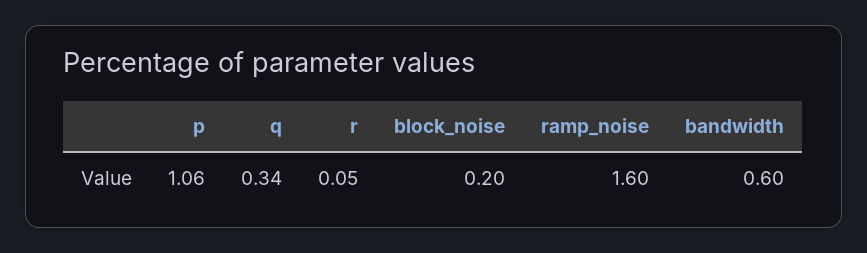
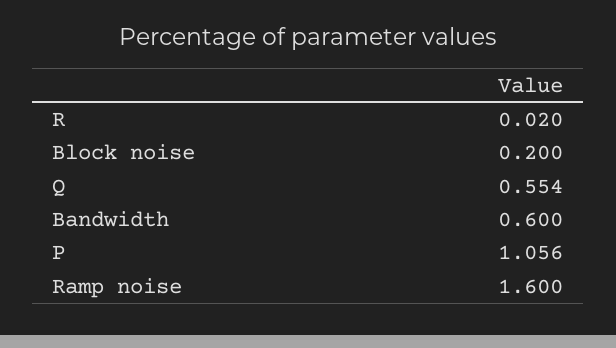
  {
    "p": 1.056,
-   "q": 0.34,
+   "q": 0.554,
-   "r": 0.05,
+   "r": 0.02,
    "block_noise": 0.2,
    "ramp_noise": 1.6,
    "bandwidth": 0.6
  }

